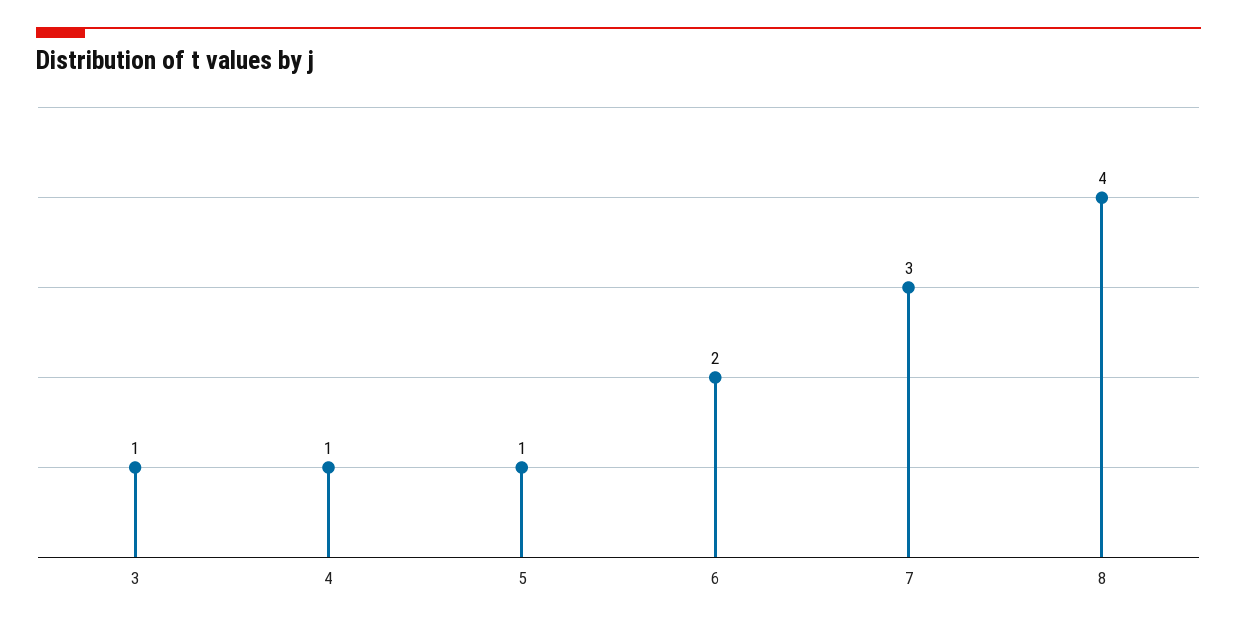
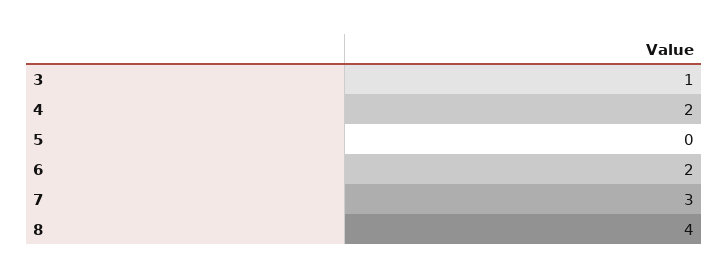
  {
    "3": 1,
-   "4": 1,
+   "4": 2,
-   "5": 1,
+   "5": 0,
    "6": 2,
    "7": 3,
    "8": 4
  }

